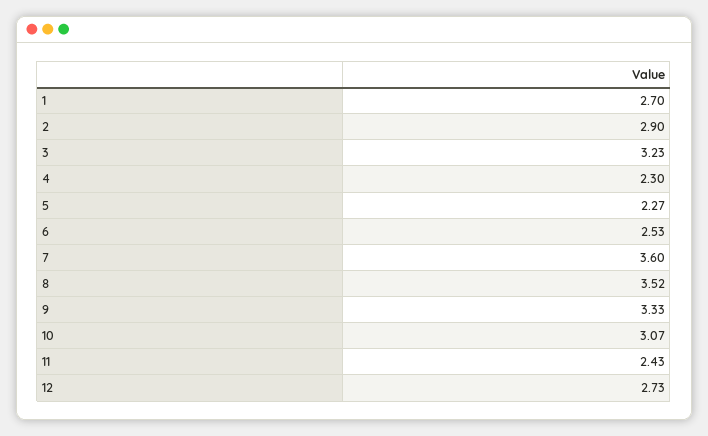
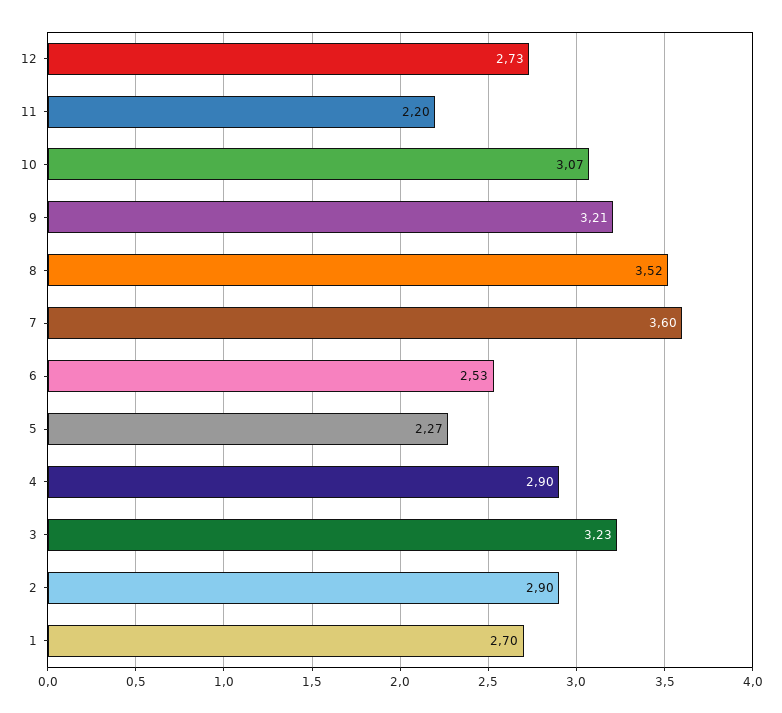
  {
    "1": 2.7,
    "2": 2.9,
    "3": 3.23,
-   "4": 2.3,
+   "4": 2.9,
    "5": 2.27,
    "6": 2.53,
    "7": 3.6,
    "8": 3.52,
-   "9": 3.33,
+   "9": 3.21,
    "10": 3.07,
-   "11": 2.43,
+   "11": 2.2,
    "12": 2.73
  }

